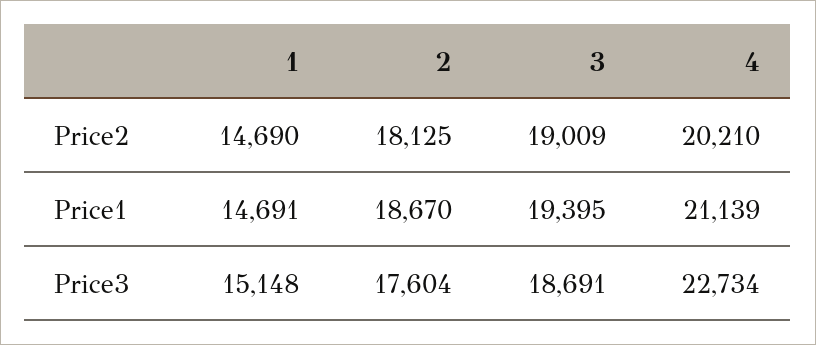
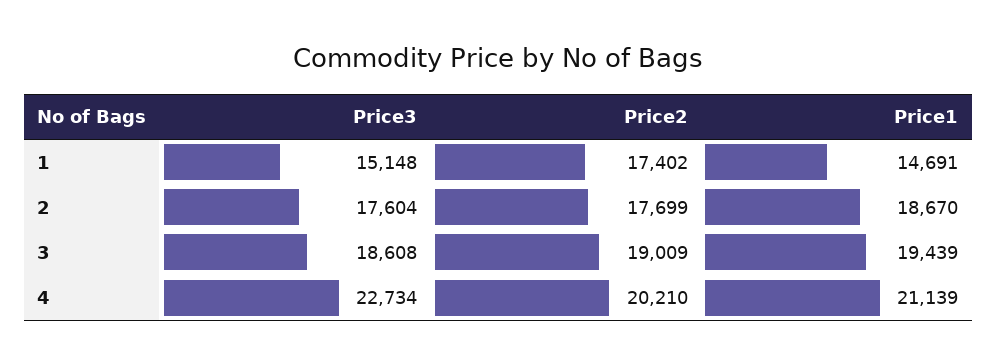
  {
    "1": {
-     "Price2": 14690,
+     "Price2": 17402,
      "Price1": 14691,
      "Price3": 15148
    },
    "2": {
-     "Price2": 18125,
+     "Price2": 17699,
      "Price1": 18670,
      "Price3": 17604
    },
    "3": {
      "Price2": 19009,
-     "Price1": 19395,
+     "Price1": 19439,
-     "Price3": 18691
+     "Price3": 18608
    },
    "4": {
      "Price2": 20210,
      "Price1": 21139,
      "Price3": 22734
    }
  }

